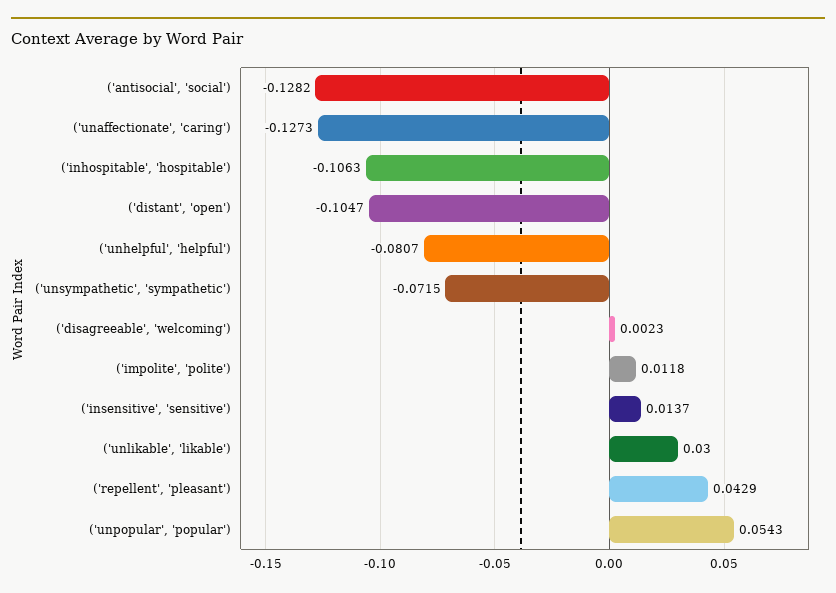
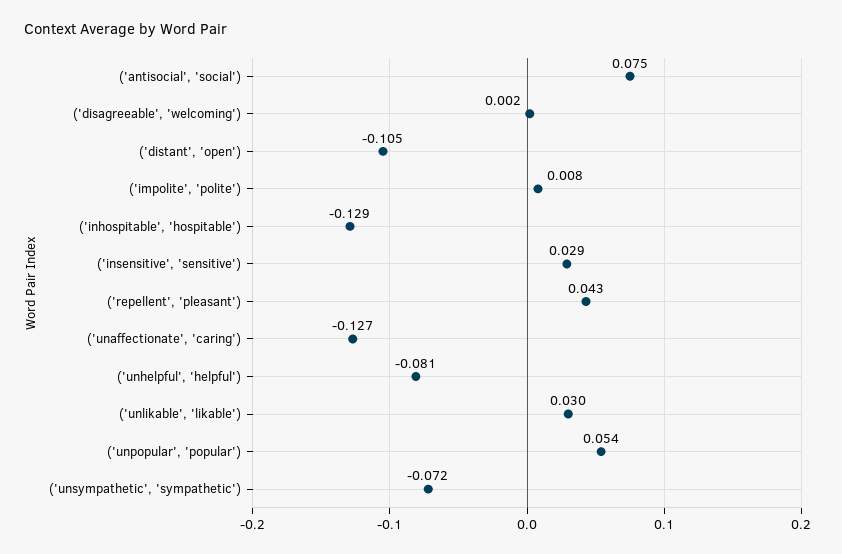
  {
-   "('antisocial', 'social')": -0.1282,
+   "('antisocial', 'social')": 0.075,
    "('unaffectionate', 'caring')": -0.1273,
-   "('inhospitable', 'hospitable')": -0.1063,
+   "('inhospitable', 'hospitable')": -0.129,
    "('distant', 'open')": -0.1047,
    "('unhelpful', 'helpful')": -0.0807,
    "('unsympathetic', 'sympathetic')": -0.0715,
    "('disagreeable', 'welcoming')": 0.0023,
-   "('impolite', 'polite')": 0.0118,
+   "('impolite', 'polite')": 0.008,
-   "('insensitive', 'sensitive')": 0.0137,
+   "('insensitive', 'sensitive')": 0.029,
    "('unlikable', 'likable')": 0.03,
    "('repellent', 'pleasant')": 0.0429,
    "('unpopular', 'popular')": 0.0543
  }

